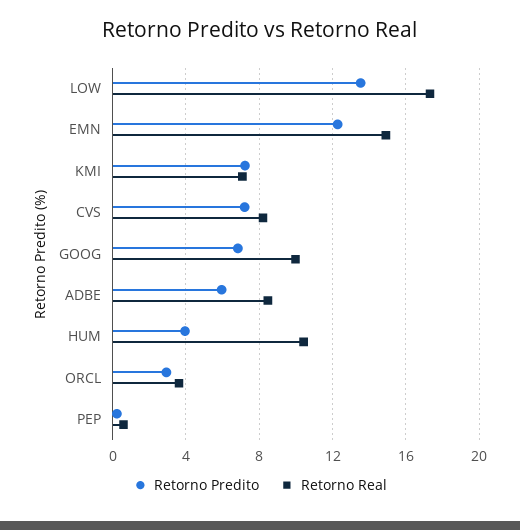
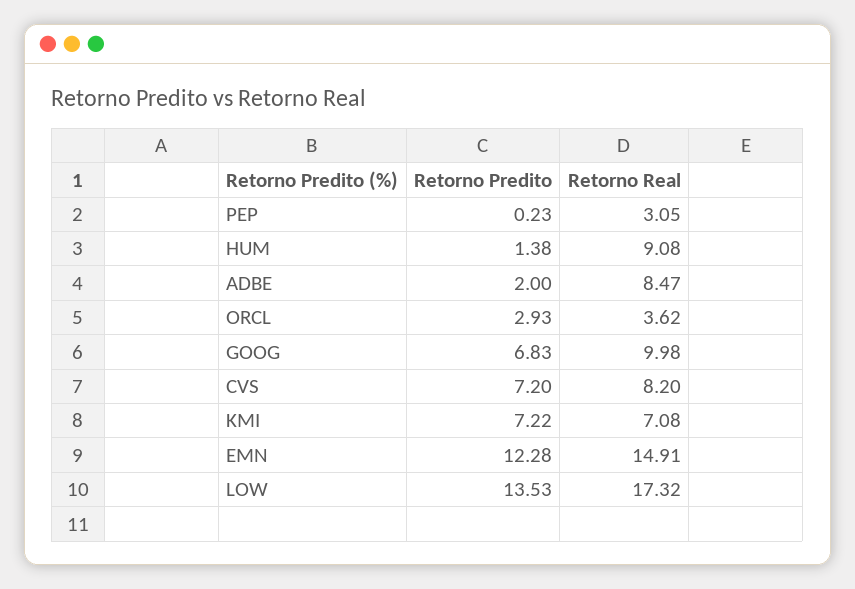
  {
    "Retorno Predito": {
      "LOW": 13.53,
      "EMN": 12.28,
      "KMI": 7.22,
      "CVS": 7.2,
      "GOOG": 6.83,
-     "ADBE": 6,
+     "ADBE": 2,
-     "HUM": 4,
+     "HUM": 1.38,
      "ORCL": 2.93,
      "PEP": 0.23
    },
    "Retorno Real": {
      "LOW": 17.32,
      "EMN": 14.91,
      "KMI": 7.08,
      "CVS": 8.2,
      "GOOG": 9.98,
      "ADBE": 8.47,
-     "HUM": 10.5,
+     "HUM": 9.08,
      "ORCL": 3.62,
-     "PEP": 0.5
+     "PEP": 3.05
    }
  }

